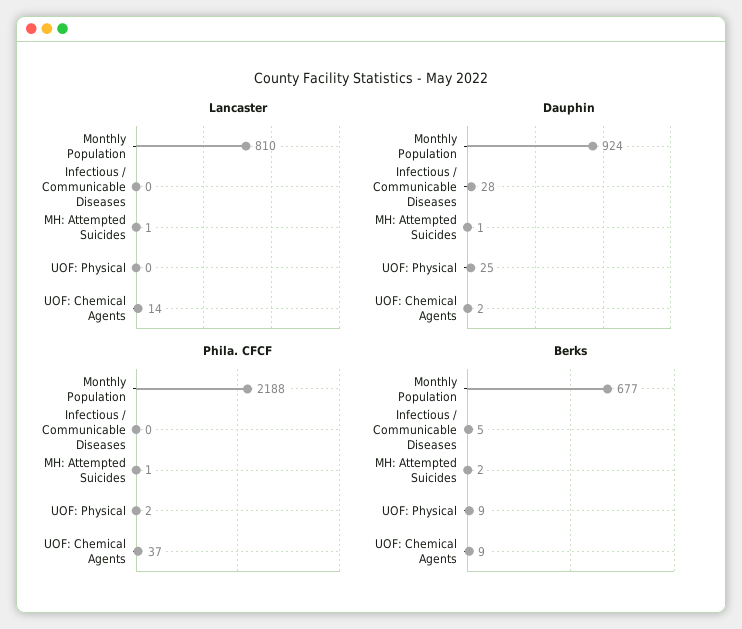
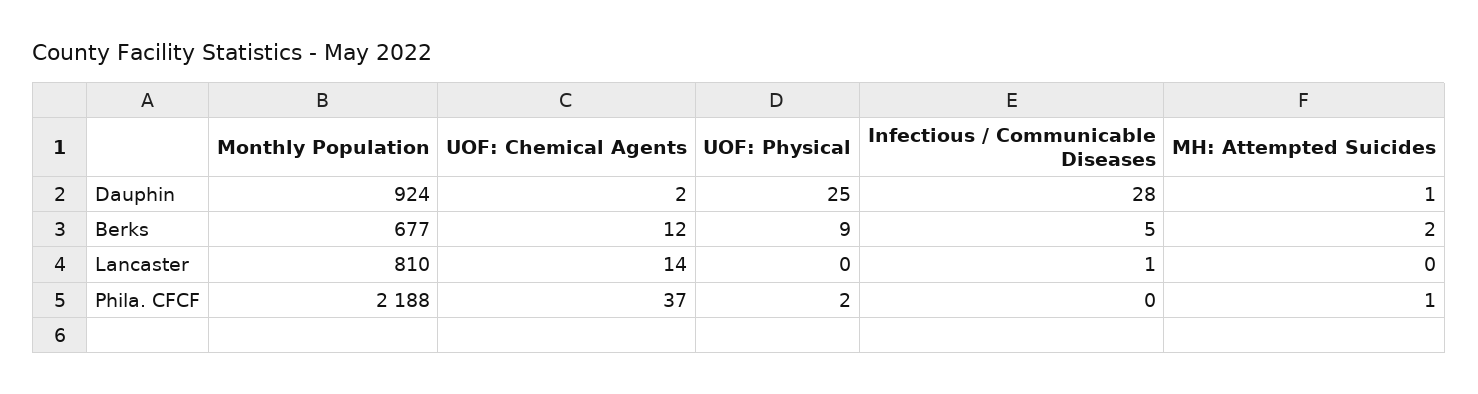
  {
    "Lancaster": {
      "Monthly Population": 810,
-     "Infectious / Communicable Diseases": 0,
+     "Infectious / Communicable Diseases": 1,
-     "MH: Attempted Suicides": 1,
+     "MH: Attempted Suicides": 0,
      "UOF: Physical": 0,
      "UOF: Chemical Agents": 14
    },
    "Dauphin": {
      "Monthly Population": 924,
      "Infectious / Communicable Diseases": 28,
      "MH: Attempted Suicides": 1,
      "UOF: Physical": 25,
      "UOF: Chemical Agents": 2
    },
    "Phila. CFCF": {
      "Monthly Population": 2188,
      "Infectious / Communicable Diseases": 0,
      "MH: Attempted Suicides": 1,
      "UOF: Physical": 2,
      "UOF: Chemical Agents": 37
    },
    "Berks": {
      "Monthly Population": 677,
      "Infectious / Communicable Diseases": 5,
      "MH: Attempted Suicides": 2,
      "UOF: Physical": 9,
-     "UOF: Chemical Agents": 9
+     "UOF: Chemical Agents": 12
    }
  }

